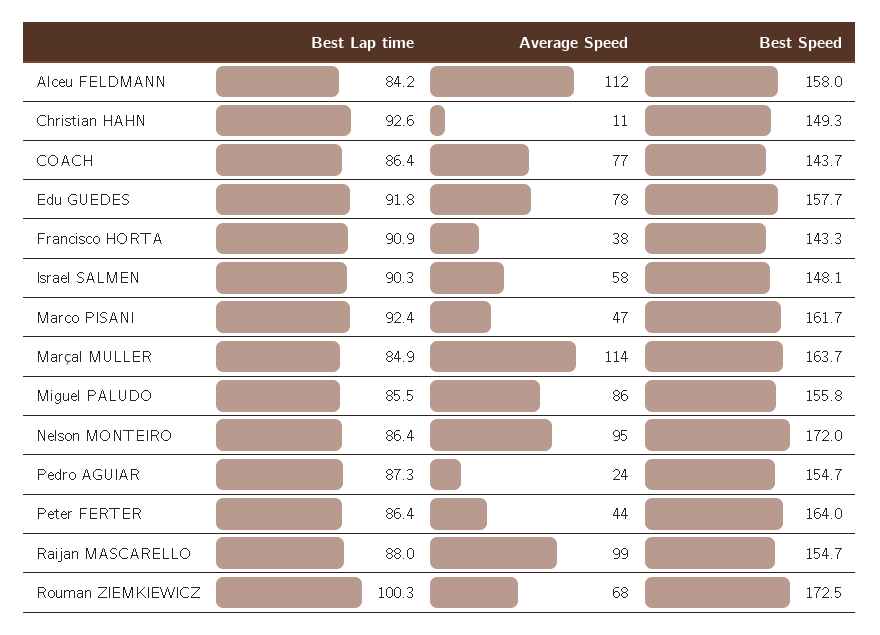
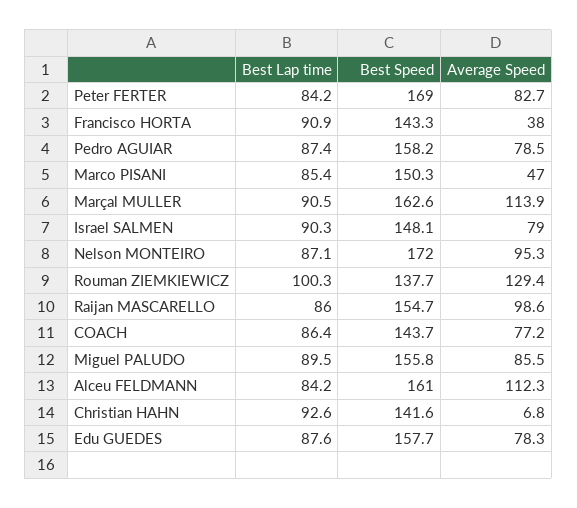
  {
    "Best Lap time": {
      "Alceu FELDMANN": 84.2,
      "Christian HAHN": 92.6,
      "COACH": 86.4,
-     "Edu GUEDES": 91.8,
+     "Edu GUEDES": 87.6,
      "Francisco HORTA": 90.9,
      "Israel SALMEN": 90.3,
-     "Marco PISANI": 92.4,
+     "Marco PISANI": 85.4,
-     "Marçal MULLER": 84.9,
+     "Marçal MULLER": 90.5,
-     "Miguel PALUDO": 85.5,
+     "Miguel PALUDO": 89.5,
-     "Nelson MONTEIRO": 86.4,
+     "Nelson MONTEIRO": 87.1,
-     "Pedro AGUIAR": 87.3,
+     "Pedro AGUIAR": 87.4,
-     "Peter FERTER": 86.4,
+     "Peter FERTER": 84.2,
-     "Raijan MASCARELLO": 88,
+     "Raijan MASCARELLO": 86,
      "Rouman ZIEMKIEWICZ": 100.3
    },
    "Average Speed": {
      "Alceu FELDMANN": 112.3,
-     "Christian HAHN": 11,
+     "Christian HAHN": 6.8,
      "COACH": 77.2,
      "Edu GUEDES": 78.3,
      "Francisco HORTA": 38,
-     "Israel SALMEN": 58,
+     "Israel SALMEN": 79,
      "Marco PISANI": 47,
      "Marçal MULLER": 113.9,
      "Miguel PALUDO": 85.5,
      "Nelson MONTEIRO": 95.3,
-     "Pedro AGUIAR": 24,
+     "Pedro AGUIAR": 78.5,
-     "Peter FERTER": 44,
+     "Peter FERTER": 82.7,
      "Raijan MASCARELLO": 98.6,
-     "Rouman ZIEMKIEWICZ": 68
+     "Rouman ZIEMKIEWICZ": 129.4
    },
    "Best Speed": {
-     "Alceu FELDMANN": 158,
+     "Alceu FELDMANN": 161,
-     "Christian HAHN": 149.3,
+     "Christian HAHN": 141.6,
      "COACH": 143.7,
      "Edu GUEDES": 157.7,
      "Francisco HORTA": 143.3,
      "Israel SALMEN": 148.1,
-     "Marco PISANI": 161.7,
+     "Marco PISANI": 150.3,
-     "Marçal MULLER": 163.7,
+     "Marçal MULLER": 162.6,
      "Miguel PALUDO": 155.8,
      "Nelson MONTEIRO": 172,
-     "Pedro AGUIAR": 154.7,
+     "Pedro AGUIAR": 158.2,
-     "Peter FERTER": 164,
+     "Peter FERTER": 169,
      "Raijan MASCARELLO": 154.7,
-     "Rouman ZIEMKIEWICZ": 172.5
+     "Rouman ZIEMKIEWICZ": 137.7
    }
  }

